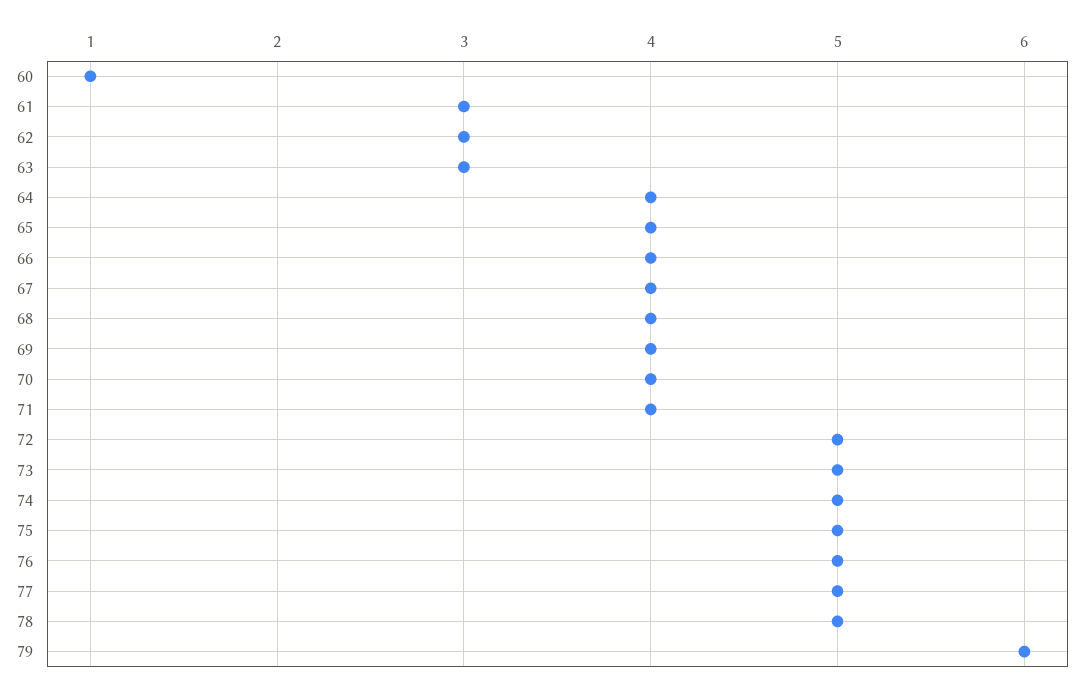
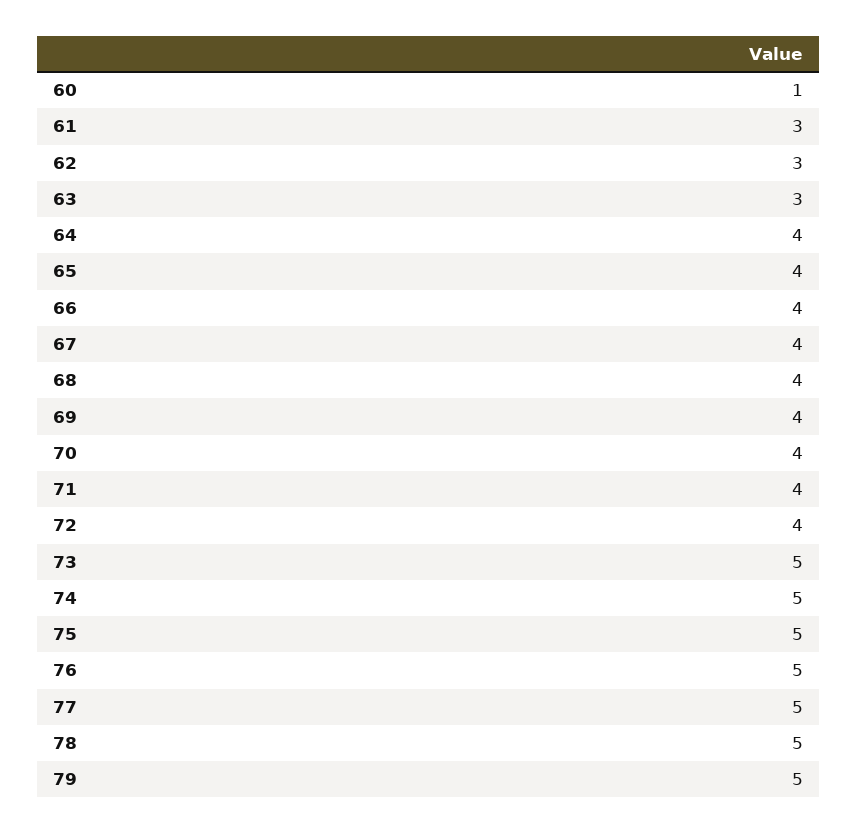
  {
    "60": 1,
    "61": 3,
    "62": 3,
    "63": 3,
    "64": 4,
    "65": 4,
    "66": 4,
    "67": 4,
    "68": 4,
    "69": 4,
    "70": 4,
    "71": 4,
-   "72": 5,
+   "72": 4,
    "73": 5,
    "74": 5,
    "75": 5,
    "76": 5,
    "77": 5,
    "78": 5,
-   "79": 6
+   "79": 5
  }

